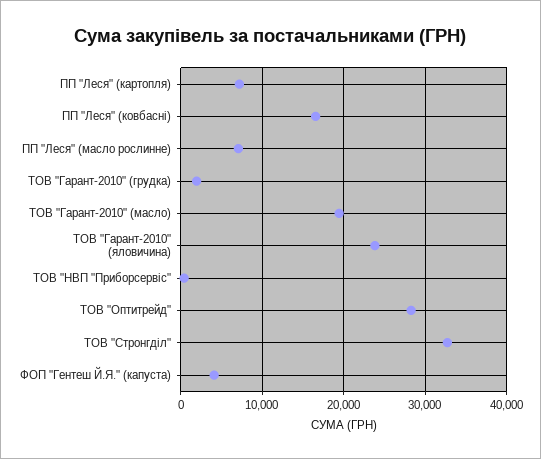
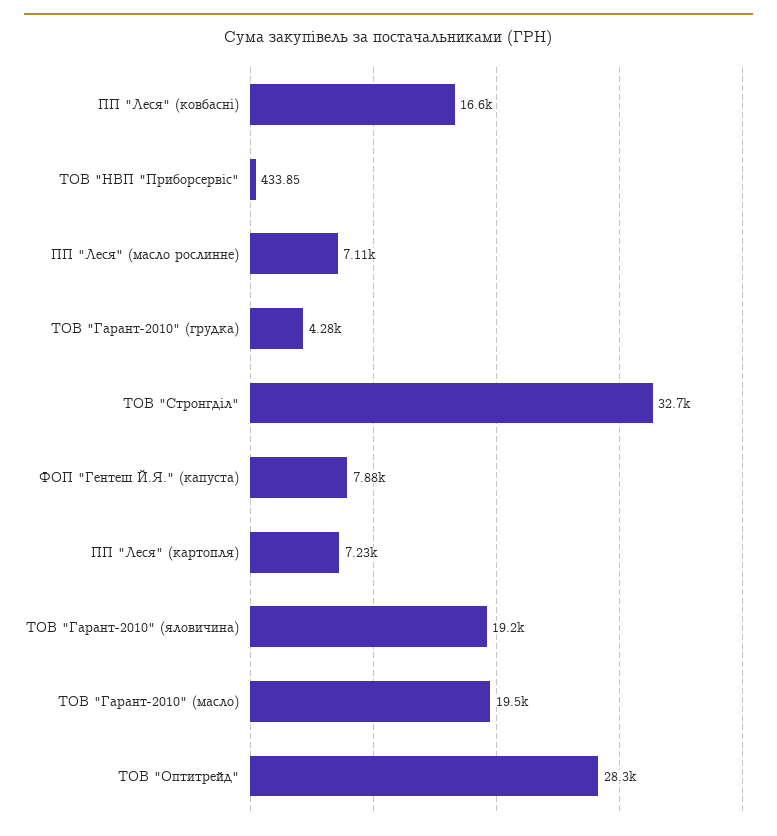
  {
    "ПП \"Леся\" (картопля)": 7230,
    "ПП \"Леся\" (ковбасні)": 16600,
    "ПП \"Леся\" (масло рослинне)": 7110,
-   "ТОВ \"Гарант-2010\" (грудка)": 2000,
+   "ТОВ \"Гарант-2010\" (грудка)": 4280,
    "ТОВ \"Гарант-2010\" (масло)": 19500,
-   "ТОВ \"Гарант-2010\" (яловичина)": 24000,
+   "ТОВ \"Гарант-2010\" (яловичина)": 19200,
    "ТОВ \"НВП \"Приборсервіс\"": 433.85,
    "ТОВ \"Оптитрейд\"": 28300,
    "ТОВ \"Стронгділ\"": 32700,
-   "ФОП \"Гентеш Й.Я.\" (капуста)": 4000
+   "ФОП \"Гентеш Й.Я.\" (капуста)": 7880
  }

